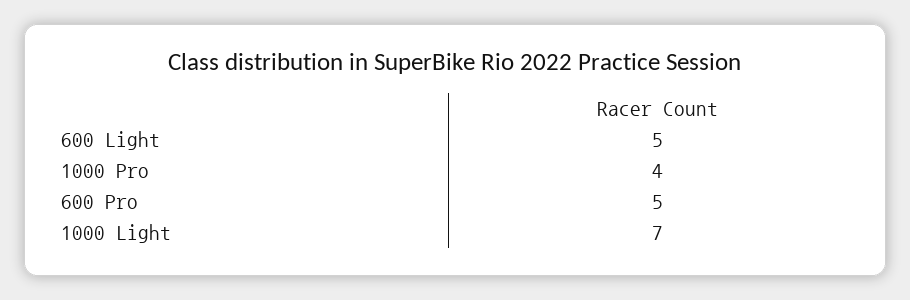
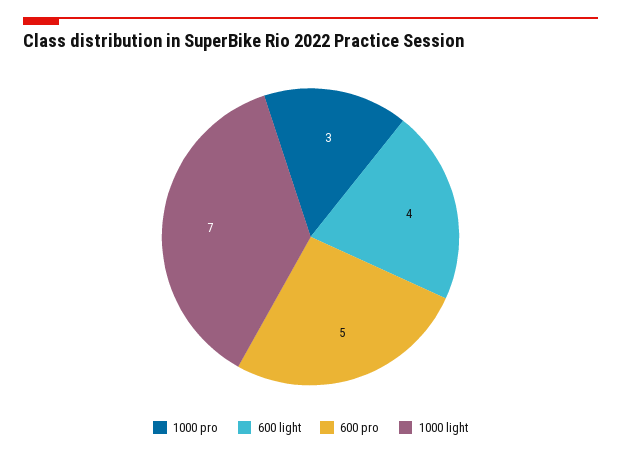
  {
-   "600 Light": 5,
+   "600 Light": 4,
-   "1000 Pro": 4,
+   "1000 Pro": 3,
    "600 Pro": 5,
    "1000 Light": 7
  }

